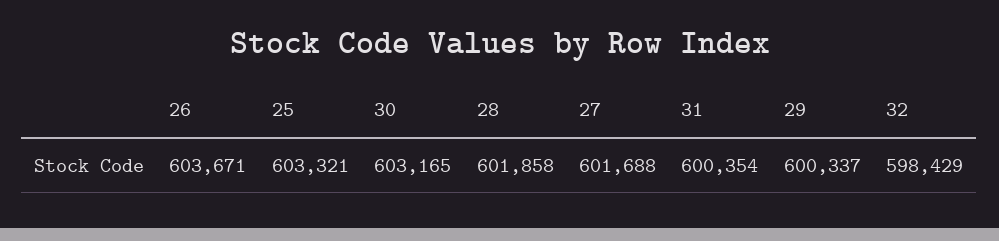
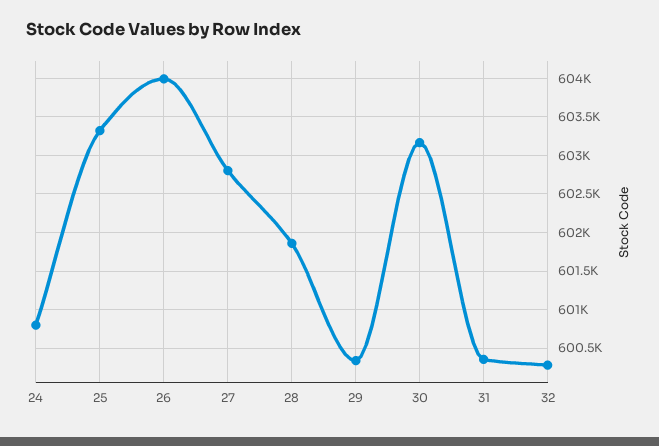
  {
-   "26": 603671,
+   "26": 604000,
    "25": 603321,
    "30": 603165,
    "28": 601858,
-   "27": 601688,
+   "27": 602800,
    "31": 600354,
    "29": 600337,
-   "32": 598429
+   "32": 600300,
+   "24": 600800
  }

